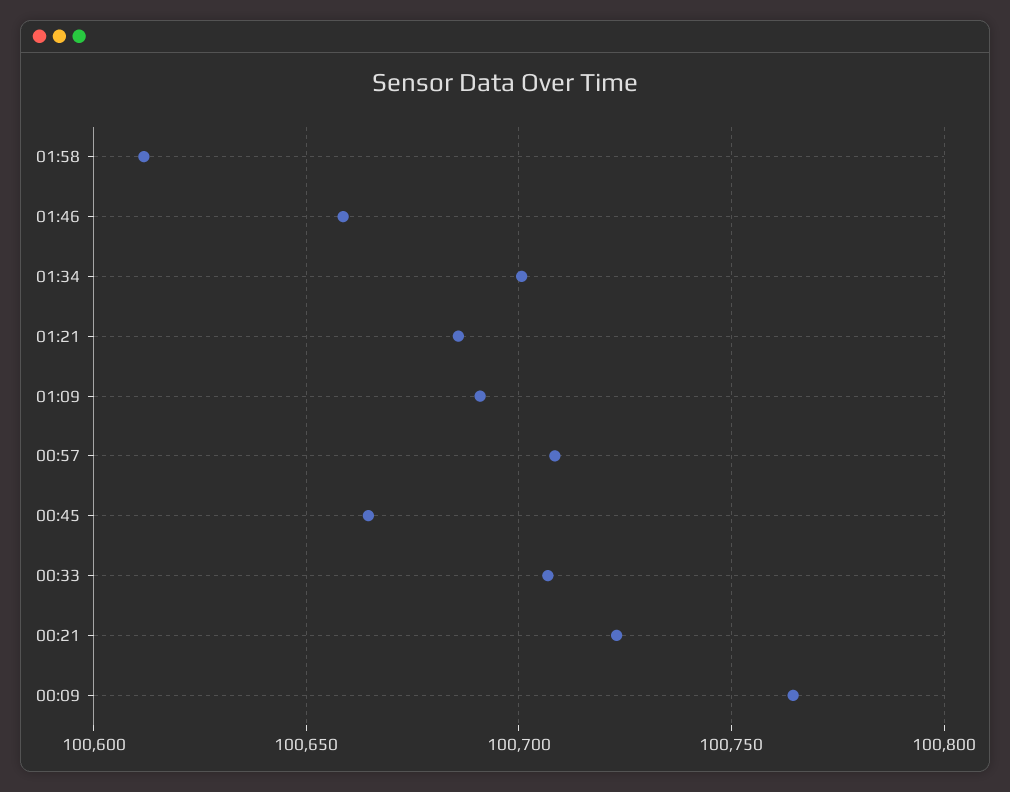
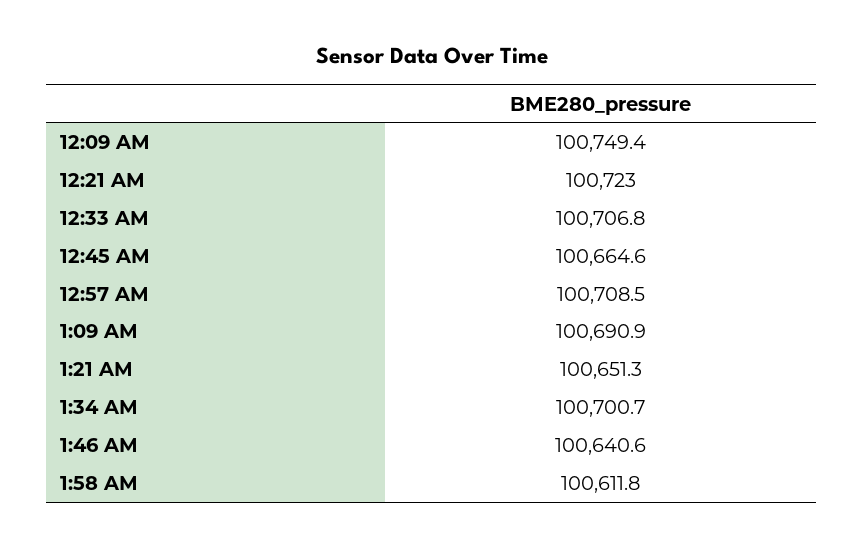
  {
    "01:58": 100611.8,
-   "01:46": 100660,
+   "01:46": 100640.6,
    "01:34": 100700.7,
-   "01:21": 100685,
+   "01:21": 100651.3,
    "01:09": 100690.9,
    "00:57": 100708.5,
    "00:45": 100664.6,
    "00:33": 100706.8,
    "00:21": 100723,
-   "00:09": 100765
+   "00:09": 100749.4
  }

